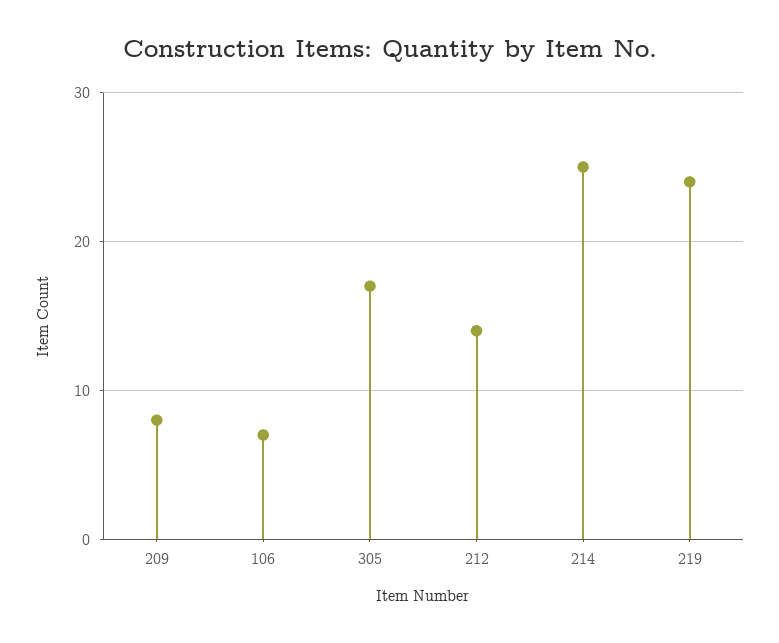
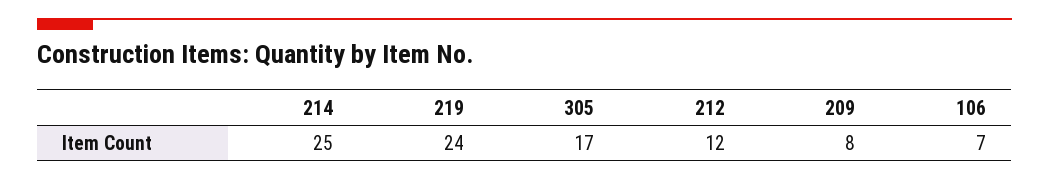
  {
    "209": 8,
    "106": 7,
    "305": 17,
-   "212": 14,
+   "212": 12,
    "214": 25,
    "219": 24
  }

